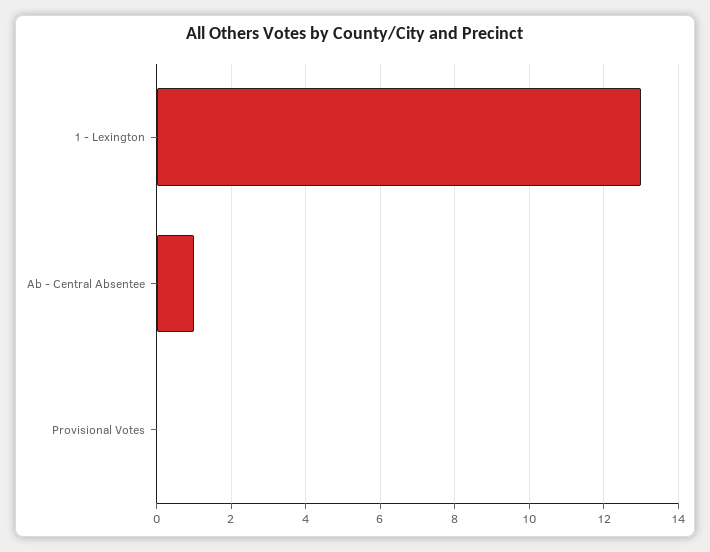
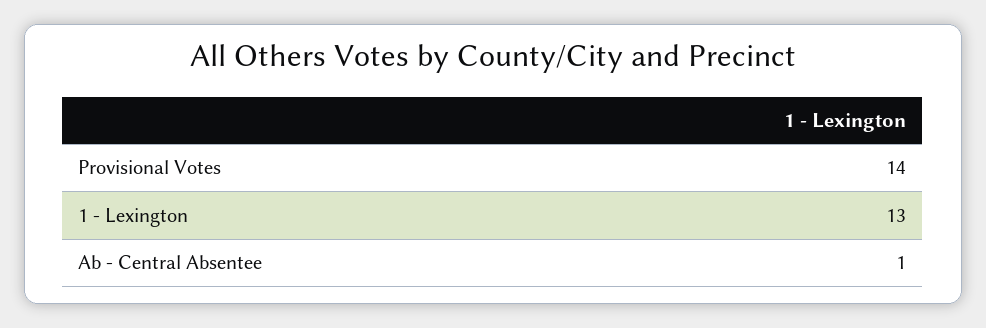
  {
    "1 - Lexington": 13,
    "Ab - Central Absentee": 1,
-   "Provisional Votes": 0
+   "Provisional Votes": 14
  }

